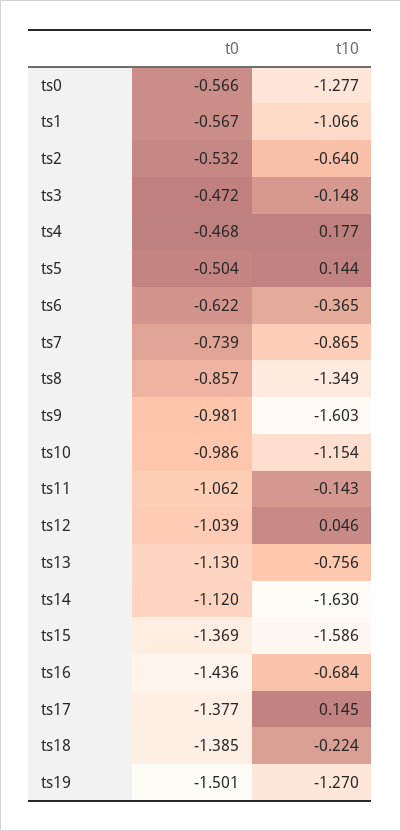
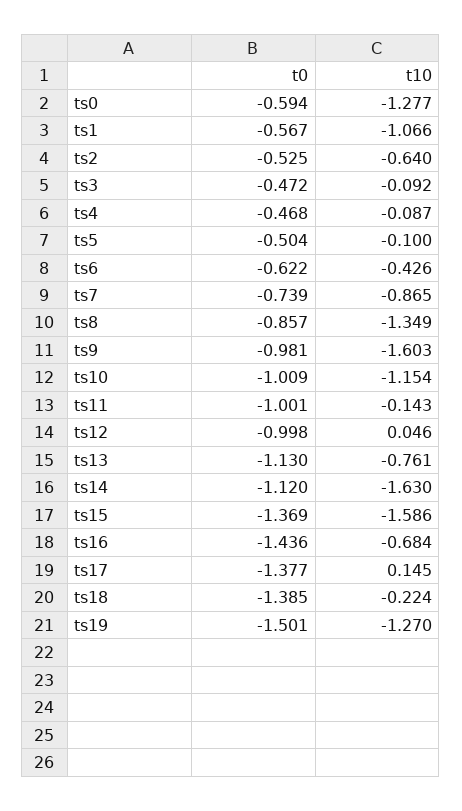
  {
    "t0": {
-     "ts0": -0.566,
+     "ts0": -0.594,
      "ts1": -0.567,
-     "ts2": -0.532,
+     "ts2": -0.525,
      "ts3": -0.472,
      "ts4": -0.468,
      "ts5": -0.504,
      "ts6": -0.622,
      "ts7": -0.739,
      "ts8": -0.857,
      "ts9": -0.981,
-     "ts10": -0.986,
+     "ts10": -1.009,
-     "ts11": -1.062,
+     "ts11": -1.001,
-     "ts12": -1.039,
+     "ts12": -0.998,
      "ts13": -1.13,
      "ts14": -1.12,
      "ts15": -1.369,
      "ts16": -1.436,
      "ts17": -1.377,
      "ts18": -1.385,
      "ts19": -1.501
    },
    "t10": {
      "ts0": -1.277,
      "ts1": -1.066,
      "ts2": -0.64,
-     "ts3": -0.148,
+     "ts3": -0.092,
-     "ts4": 0.177,
+     "ts4": -0.087,
-     "ts5": 0.144,
+     "ts5": -0.1,
-     "ts6": -0.365,
+     "ts6": -0.426,
      "ts7": -0.865,
      "ts8": -1.349,
      "ts9": -1.603,
      "ts10": -1.154,
      "ts11": -0.143,
      "ts12": 0.046,
-     "ts13": -0.756,
+     "ts13": -0.761,
      "ts14": -1.63,
      "ts15": -1.586,
      "ts16": -0.684,
      "ts17": 0.145,
      "ts18": -0.224,
      "ts19": -1.27
    }
  }

